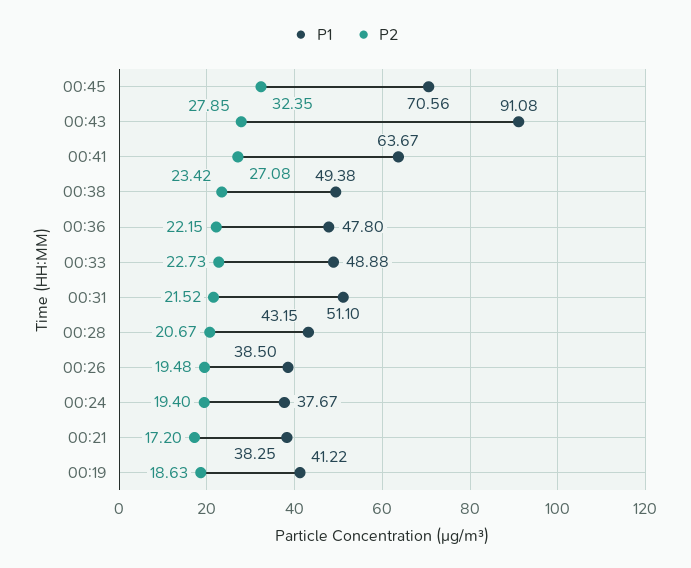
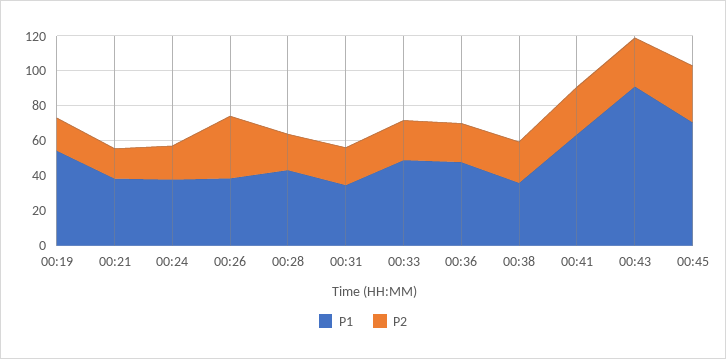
  {
    "P1": {
      "00:45": 70.56,
      "00:43": 91.08,
      "00:41": 63.67,
-     "00:38": 49.38,
+     "00:38": 35,
      "00:36": 47.8,
      "00:33": 48.88,
-     "00:31": 51.1,
+     "00:31": 35,
      "00:28": 43.15,
      "00:26": 38.5,
      "00:24": 37.67,
      "00:21": 38.25,
-     "00:19": 41.22
+     "00:19": 55
    },
    "P2": {
      "00:45": 32.35,
      "00:43": 27.85,
      "00:41": 27.08,
      "00:38": 23.42,
      "00:36": 22.15,
      "00:33": 22.73,
      "00:31": 21.52,
      "00:28": 20.67,
-     "00:26": 19.48,
+     "00:26": 35,
      "00:24": 19.4,
      "00:21": 17.2,
      "00:19": 18.63
    }
  }

